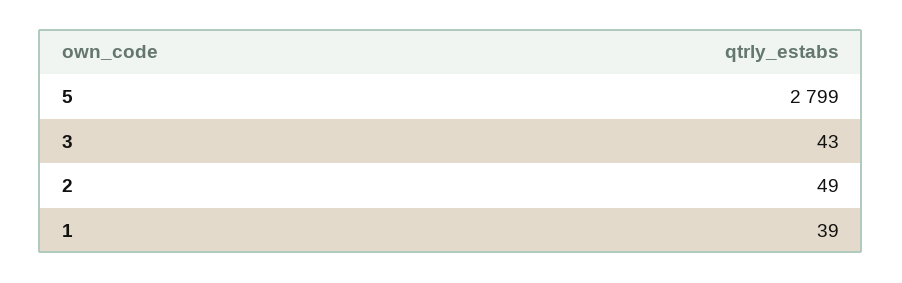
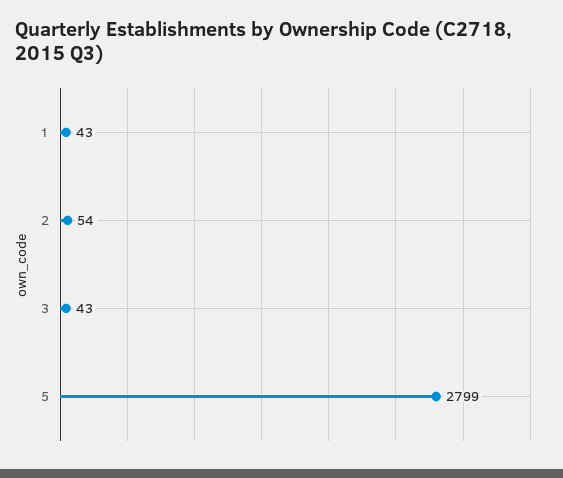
  {
    "5": 2799,
    "3": 43,
-   "2": 49,
+   "2": 54,
-   "1": 39
+   "1": 43
  }

